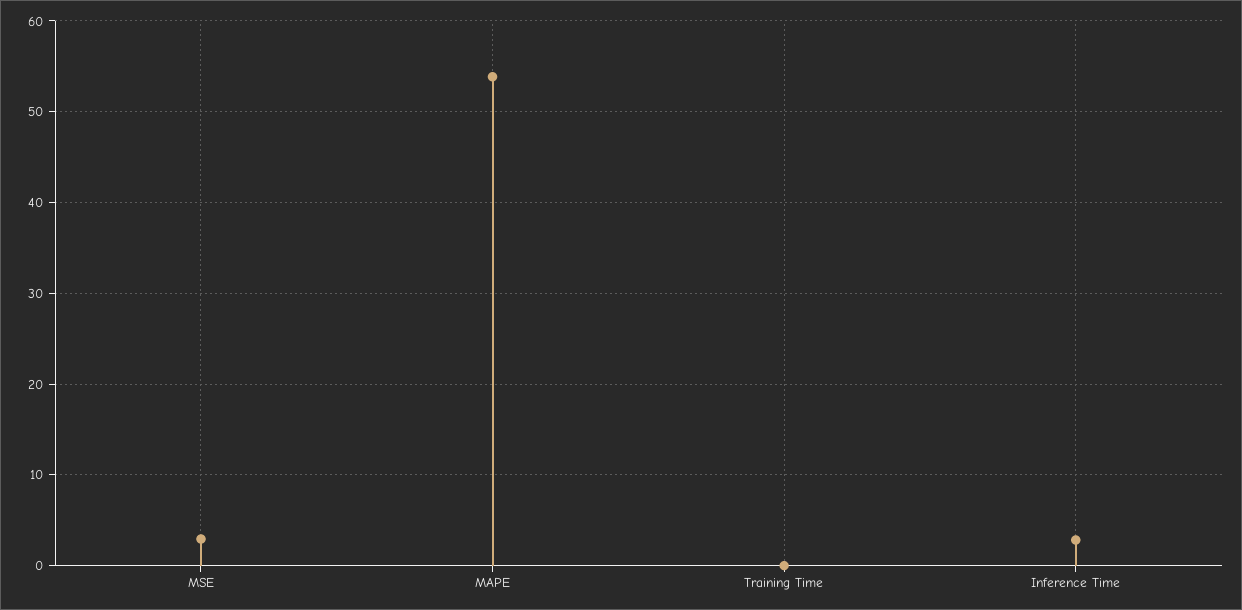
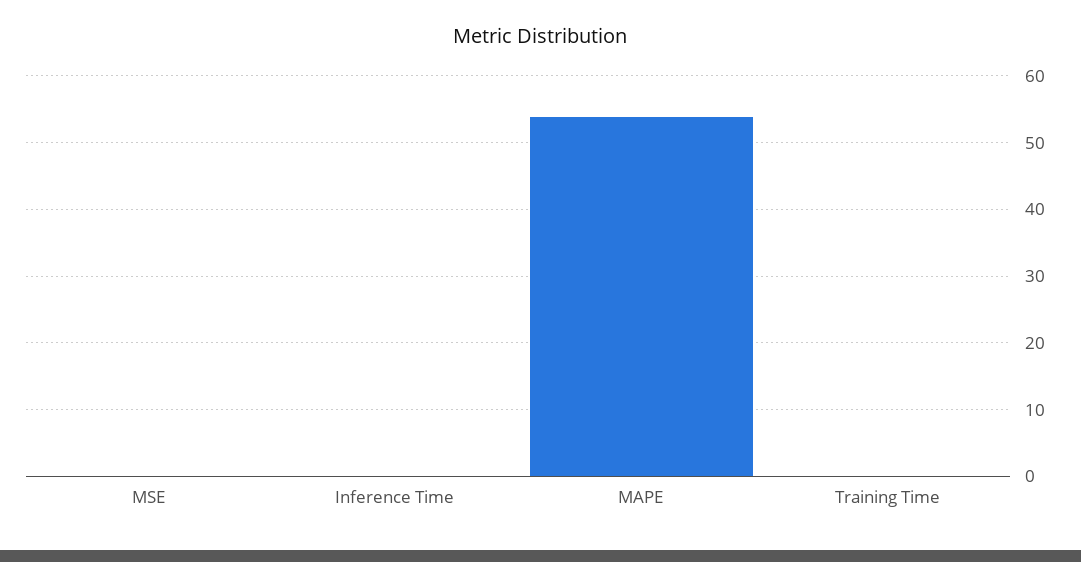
  {
-   "MSE": 3,
+   "MSE": 0,
    "MAPE": 54,
    "Training Time": 0,
-   "Inference Time": 3
+   "Inference Time": 0
  }

